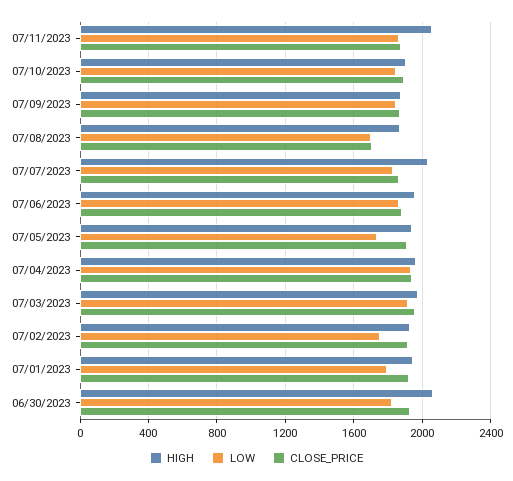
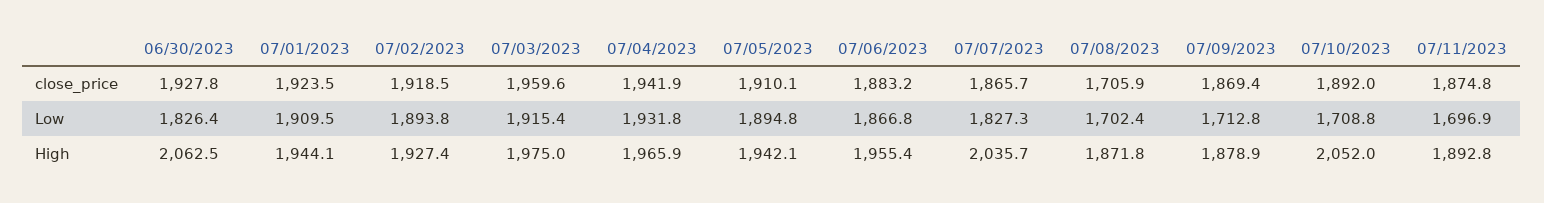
  {
    "HIGH": {
-     "07/11/2023": 2050,
+     "07/11/2023": 1892.8,
-     "07/10/2023": 1900,
+     "07/10/2023": 2052,
      "07/09/2023": 1878.9,
      "07/08/2023": 1871.8,
      "07/07/2023": 2035.7,
      "07/06/2023": 1955.4,
      "07/05/2023": 1942.1,
      "07/04/2023": 1965.9,
      "07/03/2023": 1975,
      "07/02/2023": 1927.4,
      "07/01/2023": 1944.1,
      "06/30/2023": 2062.5
    },
    "LOW": {
-     "07/11/2023": 1850,
+     "07/11/2023": 1696.9,
-     "07/10/2023": 1850,
+     "07/10/2023": 1708.8,
-     "07/09/2023": 1850,
+     "07/09/2023": 1712.8,
      "07/08/2023": 1702.4,
      "07/07/2023": 1827.3,
      "07/06/2023": 1866.8,
-     "07/05/2023": 1750,
+     "07/05/2023": 1894.8,
      "07/04/2023": 1931.8,
      "07/03/2023": 1915.4,
-     "07/02/2023": 1750,
+     "07/02/2023": 1893.8,
-     "07/01/2023": 1800,
+     "07/01/2023": 1909.5,
      "06/30/2023": 1826.4
    },
    "CLOSE_PRICE": {
      "07/11/2023": 1874.8,
      "07/10/2023": 1892,
      "07/09/2023": 1869.4,
      "07/08/2023": 1705.9,
      "07/07/2023": 1865.7,
      "07/06/2023": 1883.2,
      "07/05/2023": 1910.1,
      "07/04/2023": 1941.9,
      "07/03/2023": 1959.6,
      "07/02/2023": 1918.5,
      "07/01/2023": 1923.5,
      "06/30/2023": 1927.8
    }
  }

